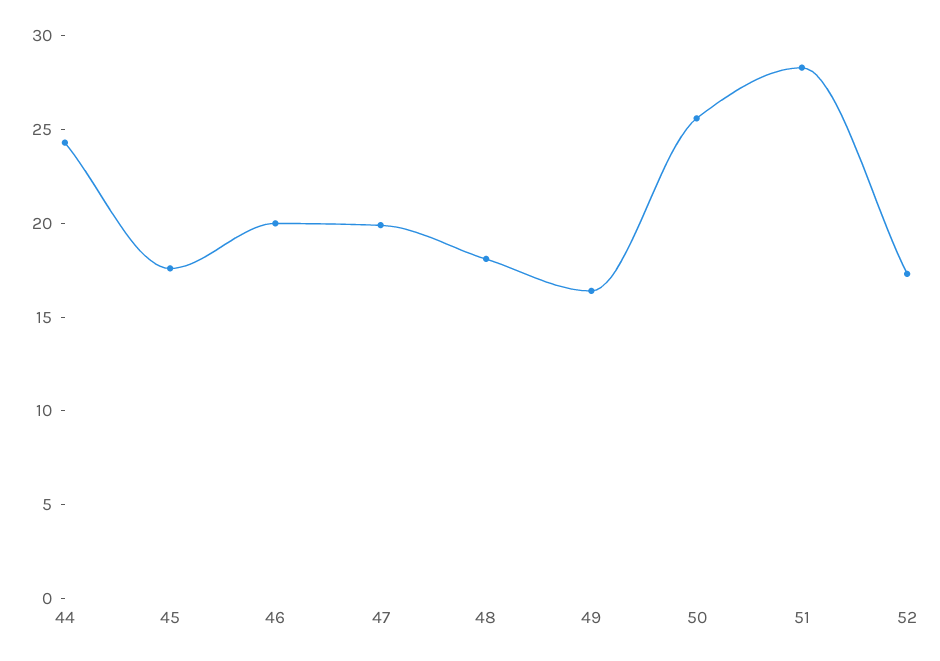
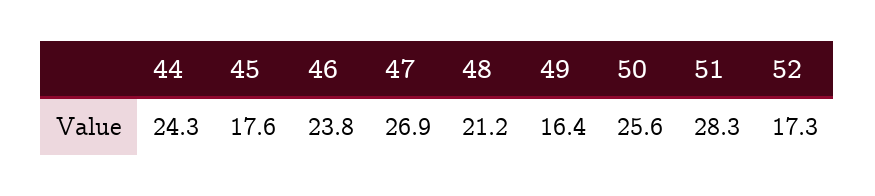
  {
    "44": 24.3,
    "45": 17.6,
-   "46": 20,
+   "46": 23.8,
-   "47": 20,
+   "47": 26.9,
-   "48": 18,
+   "48": 21.2,
    "49": 16.4,
    "50": 25.6,
    "51": 28.3,
    "52": 17.3
  }

